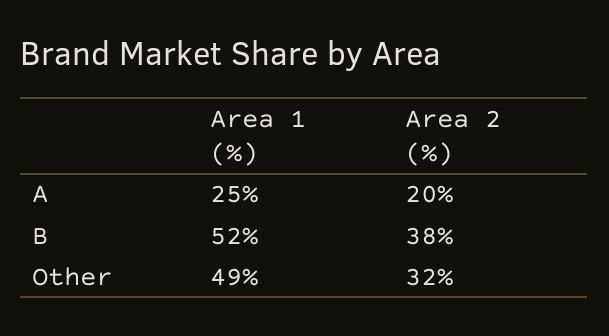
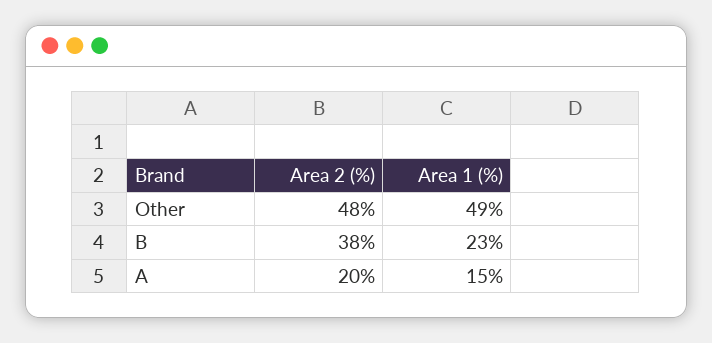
  {
    "Area 1 (%)": {
-     "A": 25,
+     "A": 15,
-     "B": 52,
+     "B": 23,
      "Other": 49
    },
    "Area 2 (%)": {
      "A": 20,
      "B": 38,
-     "Other": 32
+     "Other": 48
    }
  }

